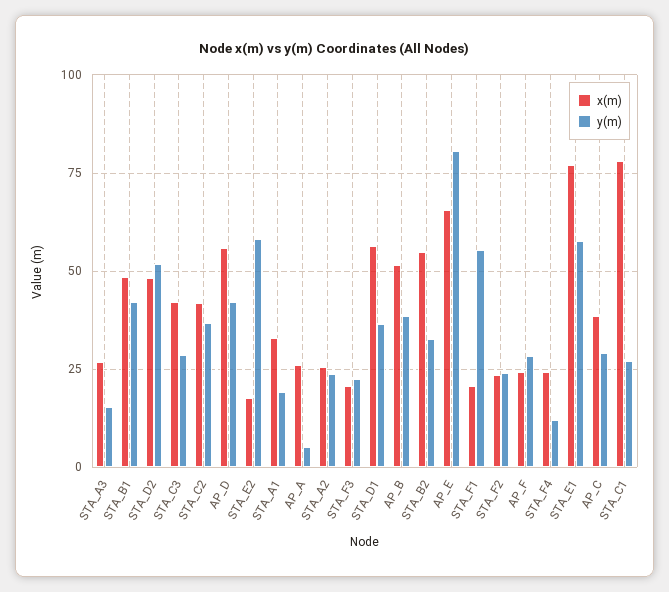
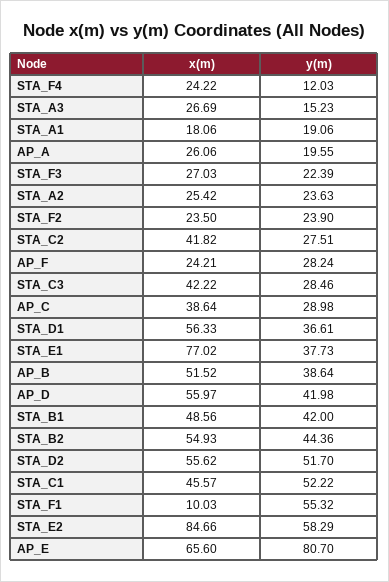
  {
    "x(m)": {
      "STA_A3": 26.69,
      "STA_B1": 48.56,
-     "STA_D2": 47.5,
+     "STA_D2": 55.62,
      "STA_C3": 42.22,
      "STA_C2": 41.82,
      "AP_D": 55.97,
-     "STA_E2": 17.5,
+     "STA_E2": 84.66,
-     "STA_A1": 32.5,
+     "STA_A1": 18.06,
      "AP_A": 26.06,
      "STA_A2": 25.42,
-     "STA_F3": 20,
+     "STA_F3": 27.03,
      "STA_D1": 56.33,
      "AP_B": 51.52,
      "STA_B2": 54.93,
      "AP_E": 65.6,
-     "STA_F1": 20,
+     "STA_F1": 10.03,
      "STA_F2": 23.5,
      "AP_F": 24.21,
      "STA_F4": 24.22,
      "STA_E1": 77.02,
      "AP_C": 38.64,
-     "STA_C1": 77.5
+     "STA_C1": 45.57
    },
    "y(m)": {
      "STA_A3": 15.23,
      "STA_B1": 42,
      "STA_D2": 51.7,
      "STA_C3": 28.46,
-     "STA_C2": 37.5,
+     "STA_C2": 27.51,
      "AP_D": 41.98,
      "STA_E2": 58.29,
      "STA_A1": 19.06,
-     "AP_A": 5,
+     "AP_A": 19.55,
      "STA_A2": 23.63,
      "STA_F3": 22.39,
      "STA_D1": 36.61,
      "AP_B": 38.64,
-     "STA_B2": 32.5,
+     "STA_B2": 44.36,
      "AP_E": 80.7,
      "STA_F1": 55.32,
      "STA_F2": 23.9,
      "AP_F": 28.24,
      "STA_F4": 12.03,
-     "STA_E1": 57.5,
+     "STA_E1": 37.73,
      "AP_C": 28.98,
-     "STA_C1": 27.5
+     "STA_C1": 52.22
    }
  }

